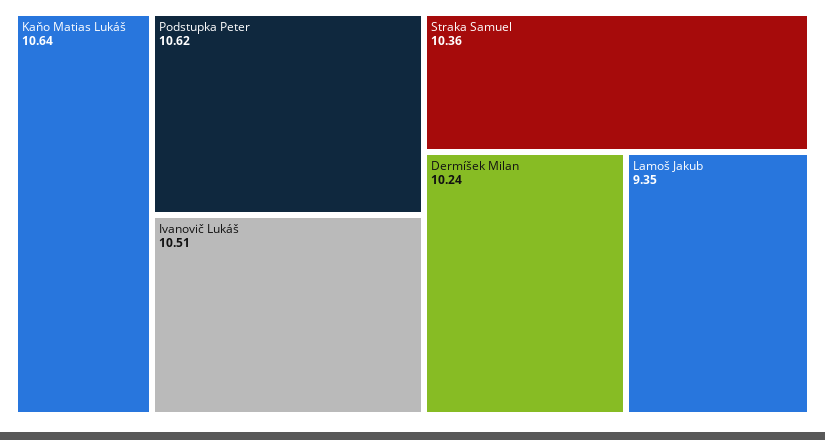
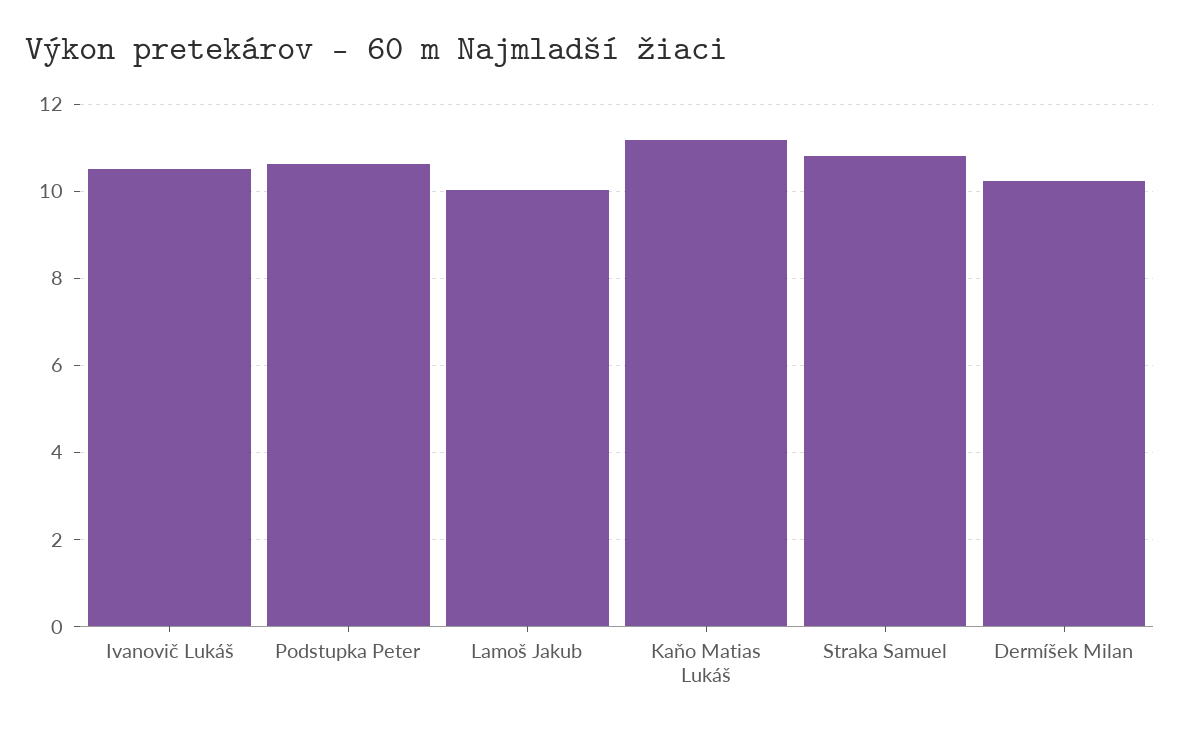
  {
-   "Kaňo Matias Lukáš": 10.64,
+   "Kaňo Matias Lukáš": 11.2,
    "Podstupka Peter": 10.62,
    "Ivanovič Lukáš": 10.51,
-   "Straka Samuel": 10.36,
+   "Straka Samuel": 10.8,
    "Dermíšek Milan": 10.24,
-   "Lamoš Jakub": 9.35
+   "Lamoš Jakub": 10
  }

